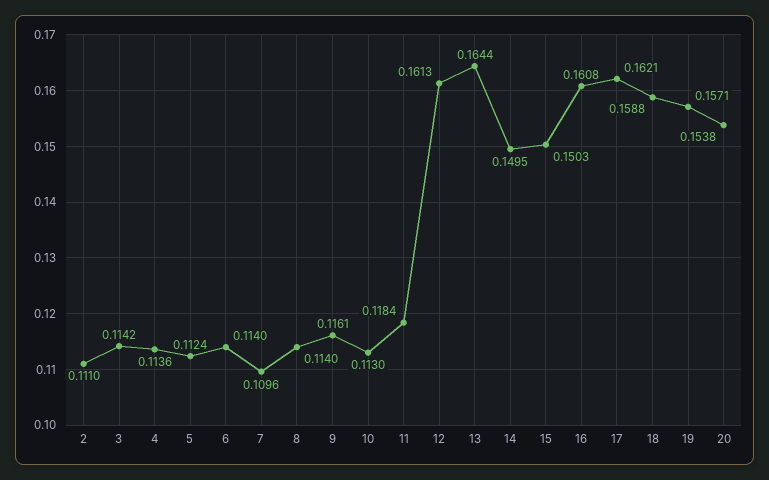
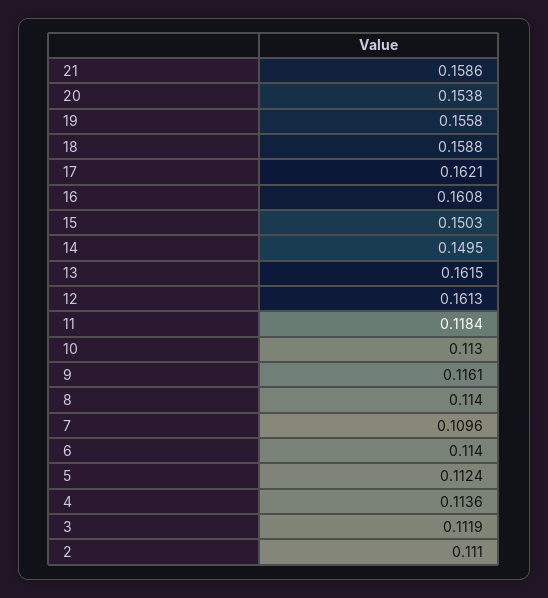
  {
    "2": 0.111,
-   "3": 0.1142,
+   "3": 0.1119,
    "4": 0.1136,
    "5": 0.1124,
    "6": 0.114,
    "7": 0.1096,
    "8": 0.114,
    "9": 0.1161,
    "10": 0.113,
    "11": 0.1184,
    "12": 0.1613,
-   "13": 0.1644,
+   "13": 0.1615,
    "14": 0.1495,
    "15": 0.1503,
    "16": 0.1608,
    "17": 0.1621,
    "18": 0.1588,
-   "19": 0.1571,
+   "19": 0.1558,
-   "20": 0.1538
+   "20": 0.1538,
+   "21": 0.1586
  }

